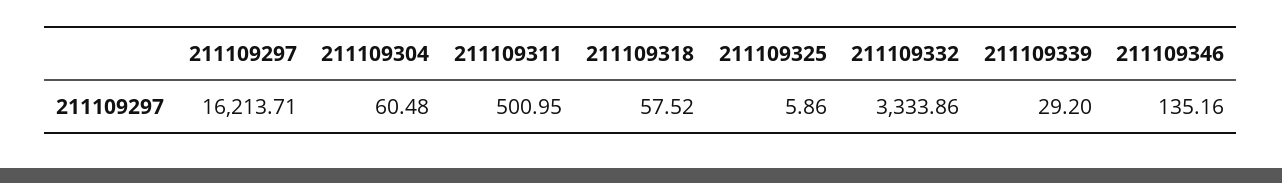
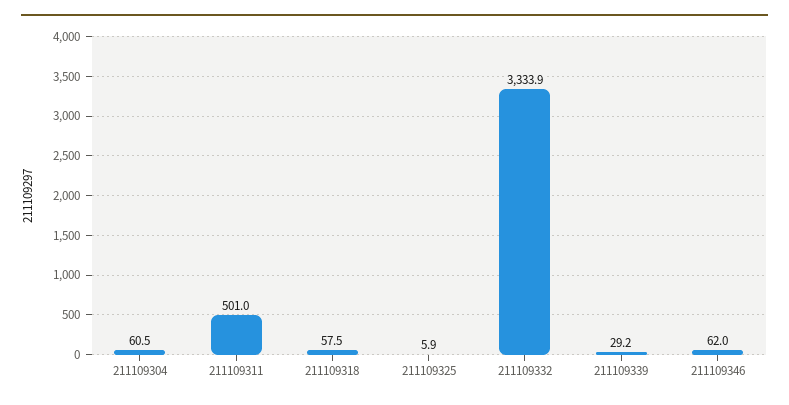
  {
-   "211109297": 16213.71,
    "211109304": 60.48,
    "211109311": 500.95,
    "211109318": 57.52,
    "211109325": 5.86,
    "211109332": 3333.86,
    "211109339": 29.2,
-   "211109346": 135.16
+   "211109346": 62
  }

